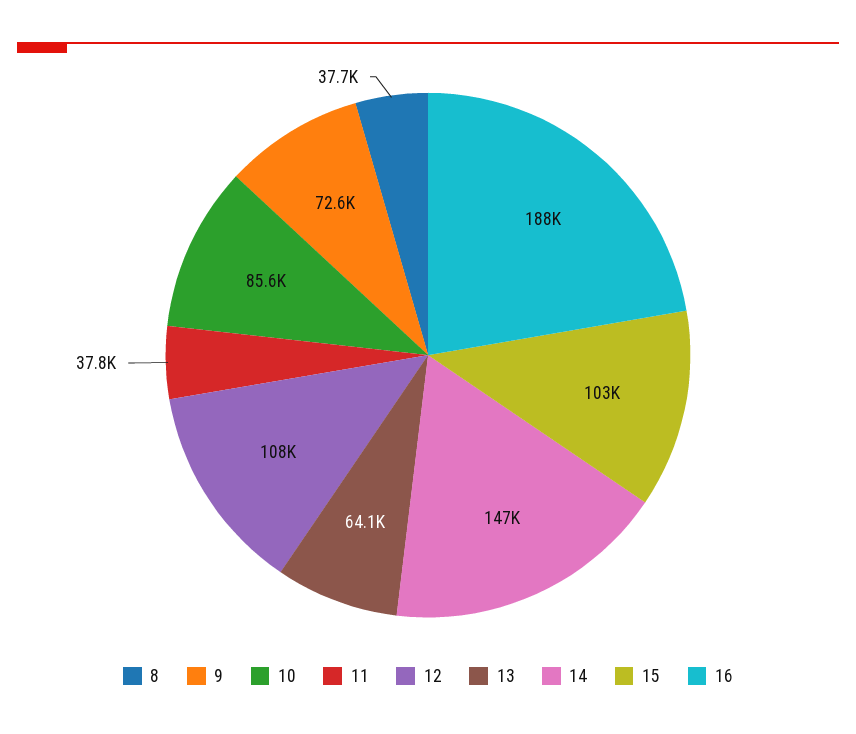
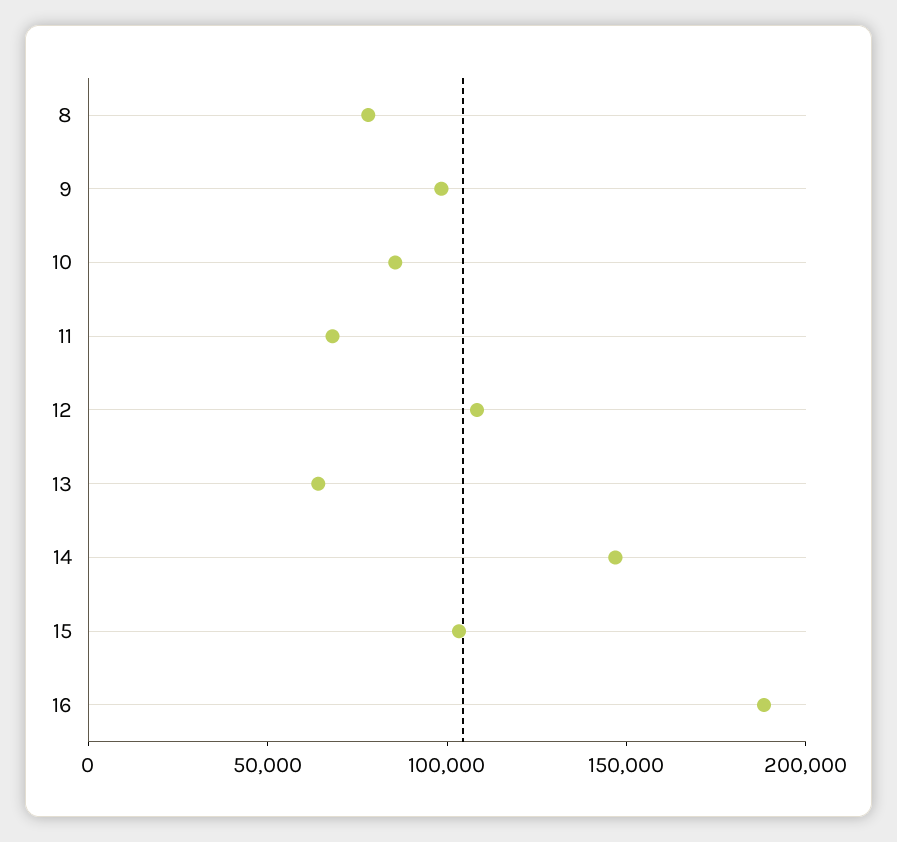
  {
-   "8": 37700,
+   "8": 80000,
-   "9": 72600,
+   "9": 100000,
    "10": 85600,
-   "11": 37800,
+   "11": 70000,
    "12": 108000,
    "13": 64100,
    "14": 147000,
    "15": 103000,
    "16": 188000
  }

